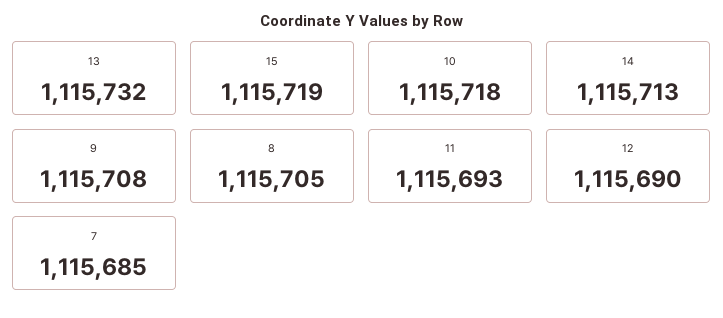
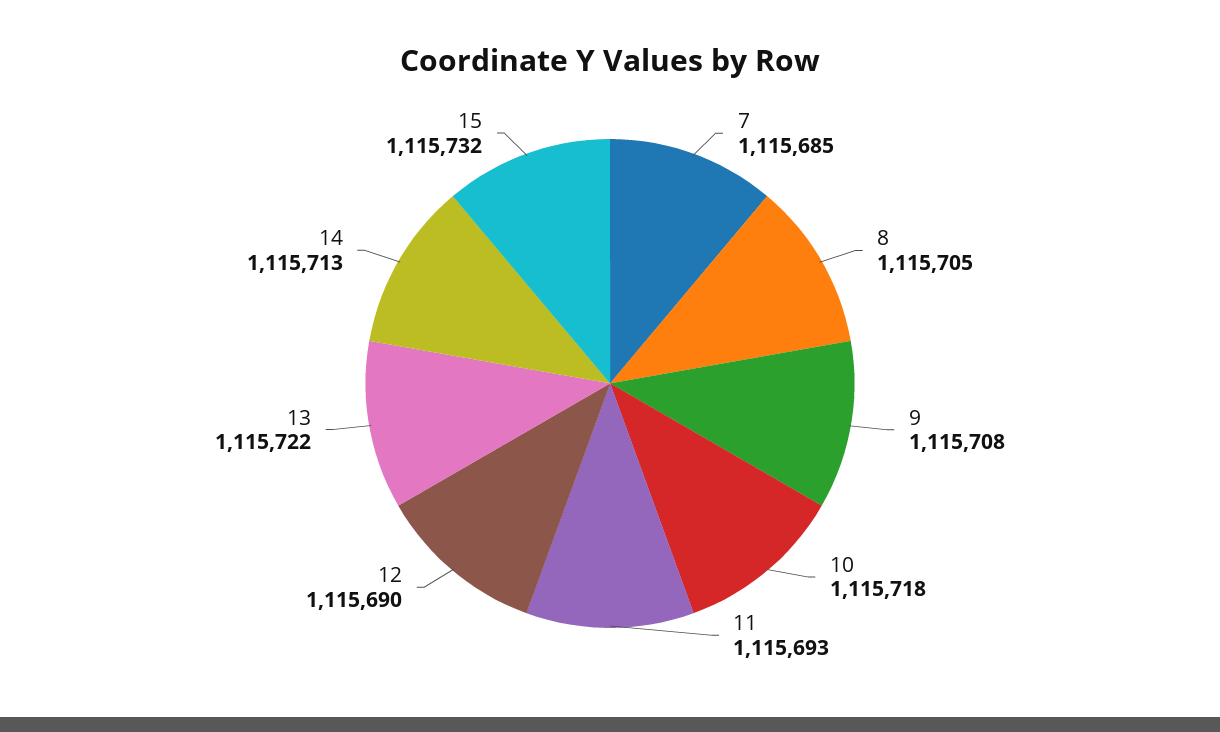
  {
-   "13": 1115732,
+   "13": 1115722,
-   "15": 1115719,
+   "15": 1115732,
    "10": 1115718,
    "14": 1115713,
    "9": 1115708,
    "8": 1115705,
    "11": 1115693,
    "12": 1115690,
    "7": 1115685
  }

